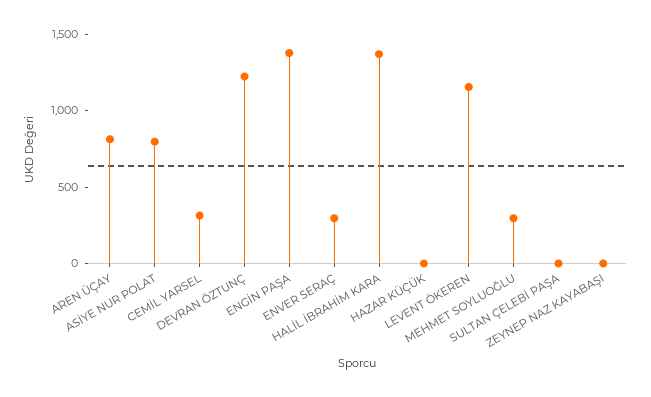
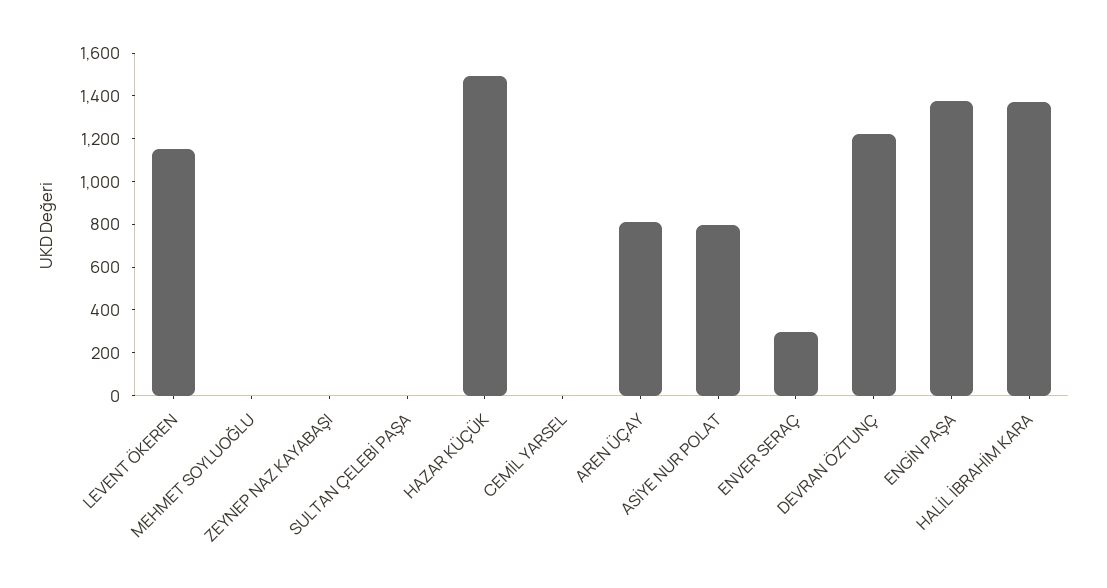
  {
    "AREN ÜÇAY": 800,
    "ASİYE NUR POLAT": 800,
-   "CEMİL YARSEL": 300,
+   "CEMİL YARSEL": 0,
    "DEVRAN ÖZTUNÇ": 1200,
    "ENGİN PAŞA": 1400,
    "ENVER SERAÇ": 300,
    "HALİL İBRAHİM KARA": 1350,
-   "HAZAR KÜÇÜK": 0,
+   "HAZAR KÜÇÜK": 1500,
    "LEVENT ÖKEREN": 1150,
-   "MEHMET SOYLUOĞLU": 300,
+   "MEHMET SOYLUOĞLU": 0,
    "SULTAN ÇELEBİ PAŞA": 0,
    "ZEYNEP NAZ KAYABAŞI": 0
  }

